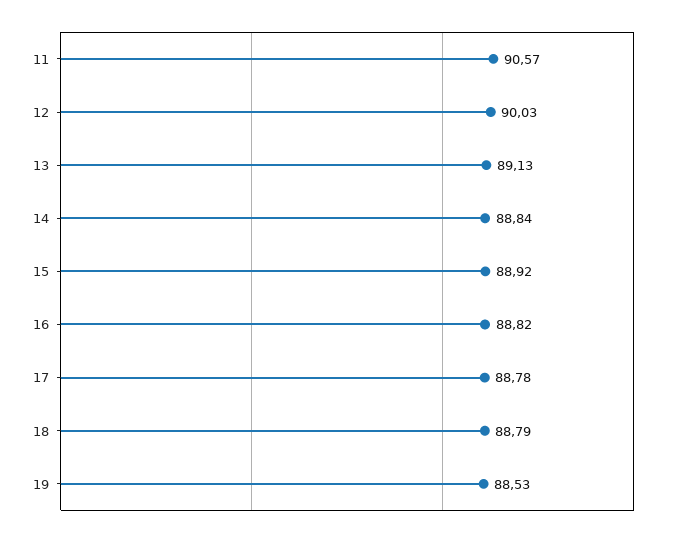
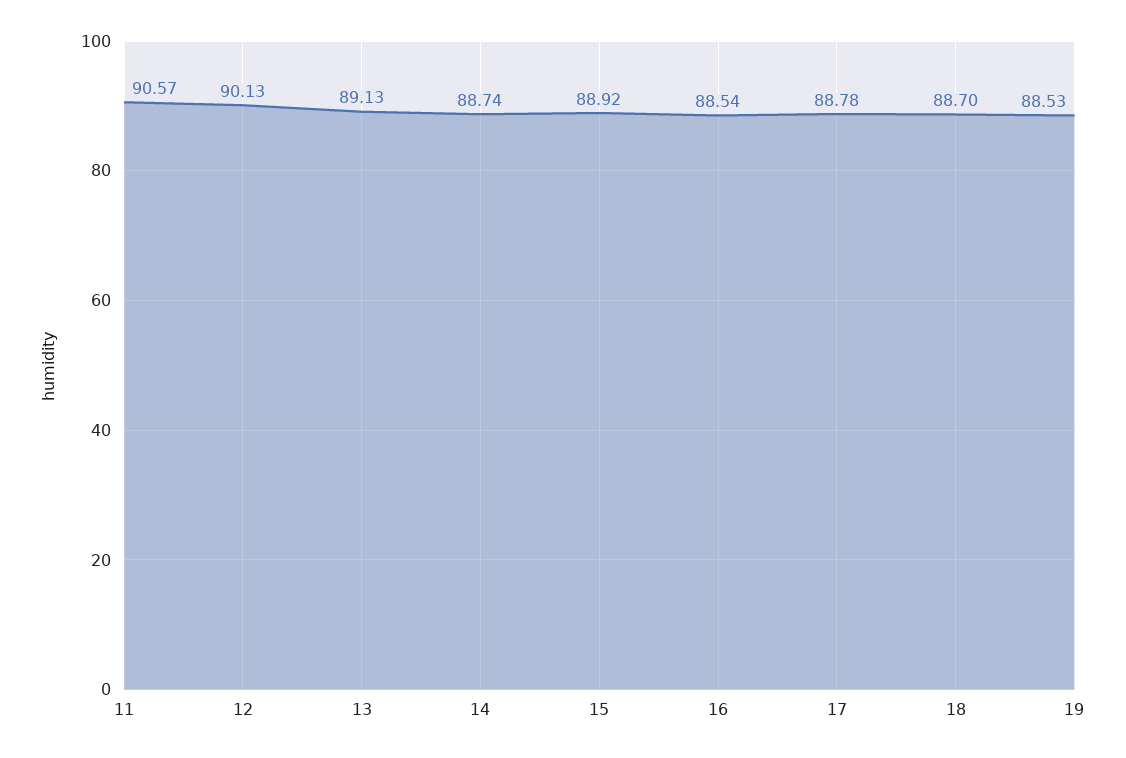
  {
    "11": 90.57,
-   "12": 90.03,
+   "12": 90.13,
    "13": 89.13,
-   "14": 88.84,
+   "14": 88.74,
    "15": 88.92,
-   "16": 88.82,
+   "16": 88.54,
    "17": 88.78,
-   "18": 88.79,
+   "18": 88.7,
    "19": 88.53
  }

